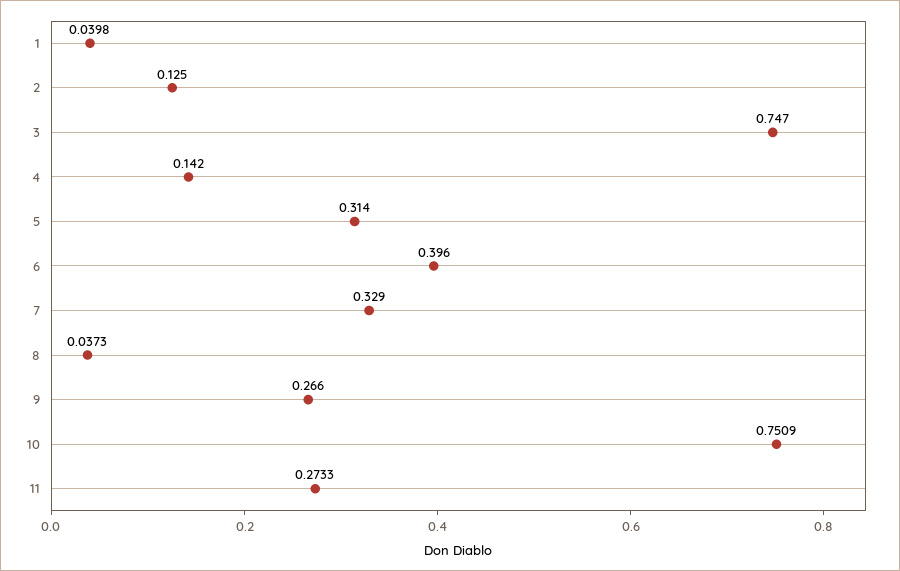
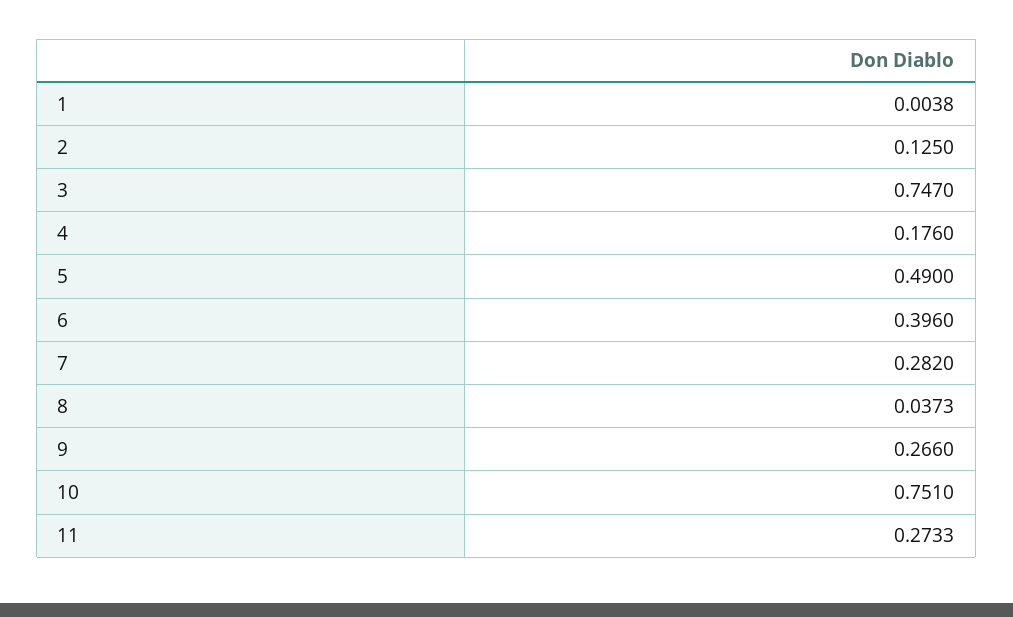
  {
-   "1": 0.0398,
+   "1": 0.0038,
    "2": 0.125,
    "3": 0.747,
-   "4": 0.142,
+   "4": 0.176,
-   "5": 0.314,
+   "5": 0.49,
    "6": 0.396,
-   "7": 0.329,
+   "7": 0.282,
    "8": 0.0373,
    "9": 0.266,
-   "10": 0.7509,
+   "10": 0.751,
    "11": 0.2733
  }

